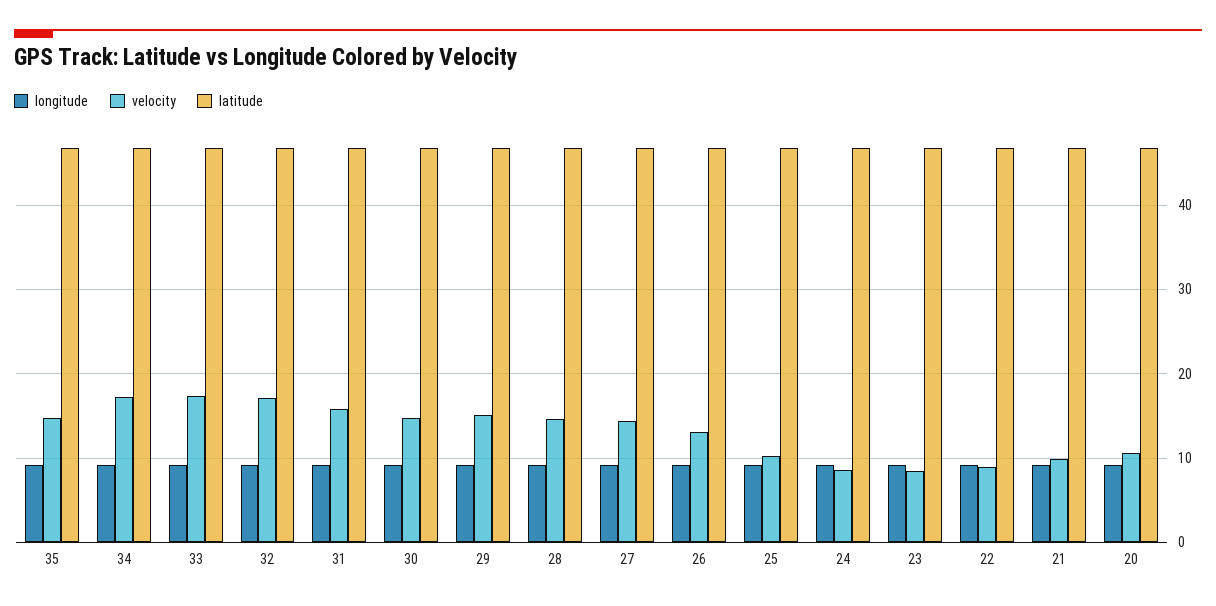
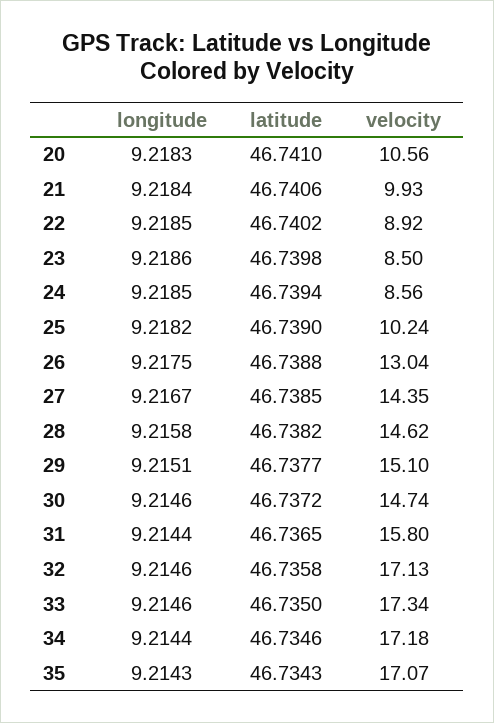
  {
    "longitude": {
      "35": 9.2143,
      "34": 9.2144,
      "33": 9.2146,
      "32": 9.2146,
      "31": 9.2144,
      "30": 9.2146,
      "29": 9.2151,
      "28": 9.2158,
      "27": 9.2167,
      "26": 9.2175,
      "25": 9.2182,
      "24": 9.2185,
      "23": 9.2186,
      "22": 9.2185,
      "21": 9.2184,
      "20": 9.2183
    },
    "velocity": {
-     "35": 15,
+     "35": 17.07,
      "34": 17.18,
      "33": 17.34,
      "32": 17.13,
      "31": 15.8,
      "30": 14.74,
      "29": 15.1,
      "28": 14.62,
      "27": 14.35,
      "26": 13.04,
      "25": 10.24,
      "24": 8.56,
      "23": 8.5,
      "22": 8.92,
      "21": 9.93,
      "20": 10.56
    },
    "latitude": {
      "35": 46.7343,
      "34": 46.7346,
      "33": 46.735,
      "32": 46.7358,
      "31": 46.7365,
      "30": 46.7372,
      "29": 46.7377,
      "28": 46.7382,
      "27": 46.7385,
      "26": 46.7388,
      "25": 46.739,
      "24": 46.7394,
      "23": 46.7398,
      "22": 46.7402,
      "21": 46.7406,
      "20": 46.741
    }
  }

